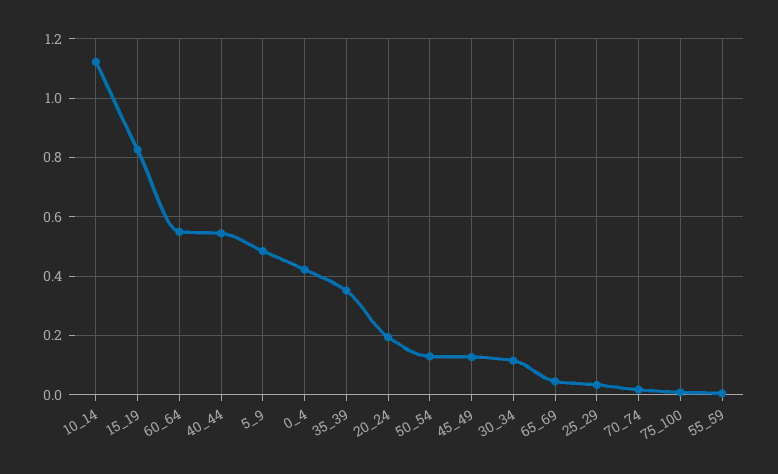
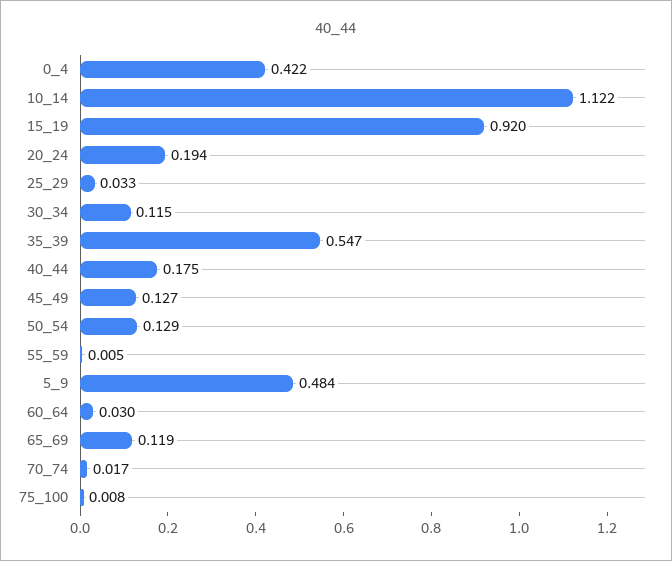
  {
    "10_14": 1.122,
-   "15_19": 0.825,
+   "15_19": 0.92,
-   "60_64": 0.55,
+   "60_64": 0.03,
-   "40_44": 0.55,
+   "40_44": 0.175,
    "5_9": 0.484,
    "0_4": 0.422,
-   "35_39": 0.35,
+   "35_39": 0.547,
    "20_24": 0.194,
    "50_54": 0.129,
    "45_49": 0.127,
    "30_34": 0.115,
-   "65_69": 0.05,
+   "65_69": 0.119,
    "25_29": 0.033,
    "70_74": 0.017,
    "75_100": 0.008,
    "55_59": 0.005
  }

